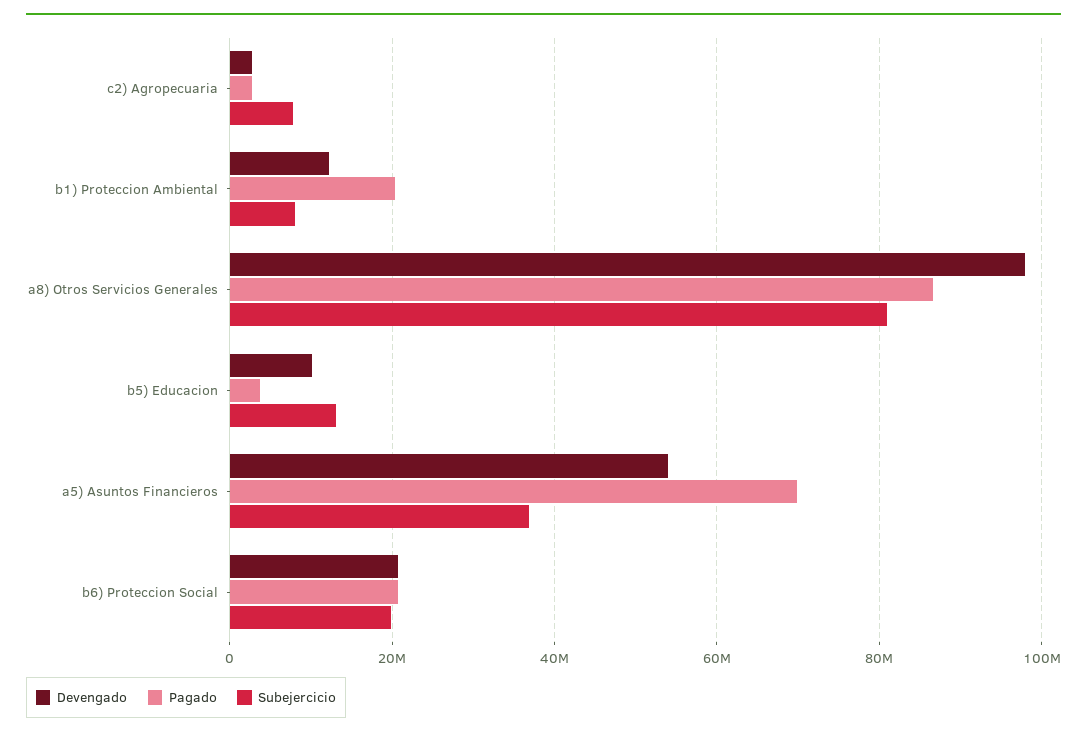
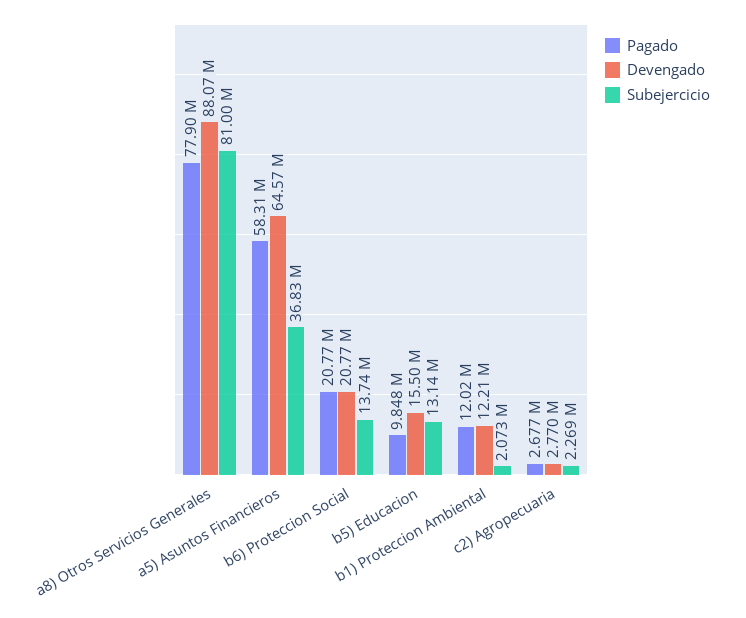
  {
    "Devengado": {
      "c2) Agropecuaria": 2770000,
      "b1) Proteccion Ambiental": 12210000,
-     "a8) Otros Servicios Generales": 98000000,
+     "a8) Otros Servicios Generales": 88070000,
-     "b5) Educacion": 10000000,
+     "b5) Educacion": 15500000,
-     "a5) Asuntos Financieros": 54000000,
+     "a5) Asuntos Financieros": 64570000,
      "b6) Proteccion Social": 20770000
    },
    "Pagado": {
      "c2) Agropecuaria": 2677000,
-     "b1) Proteccion Ambiental": 20000000,
+     "b1) Proteccion Ambiental": 12020000,
-     "a8) Otros Servicios Generales": 86000000,
+     "a8) Otros Servicios Generales": 77900000,
-     "b5) Educacion": 4000000,
+     "b5) Educacion": 9848000,
-     "a5) Asuntos Financieros": 70000000,
+     "a5) Asuntos Financieros": 58310000,
      "b6) Proteccion Social": 20770000
    },
    "Subejercicio": {
-     "c2) Agropecuaria": 8000000,
+     "c2) Agropecuaria": 2269000,
-     "b1) Proteccion Ambiental": 8000000,
+     "b1) Proteccion Ambiental": 2073000,
      "a8) Otros Servicios Generales": 81000000,
      "b5) Educacion": 13140000,
      "a5) Asuntos Financieros": 36830000,
-     "b6) Proteccion Social": 20000000
+     "b6) Proteccion Social": 13740000
    }
  }

